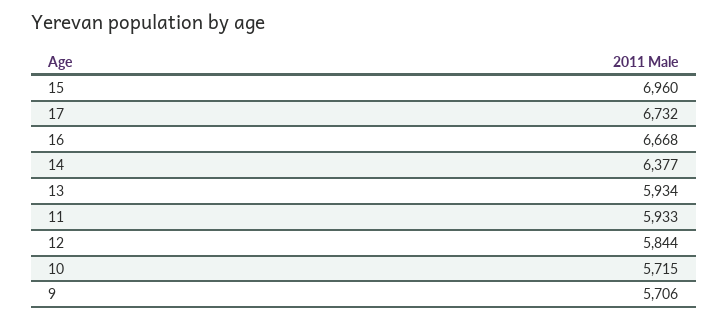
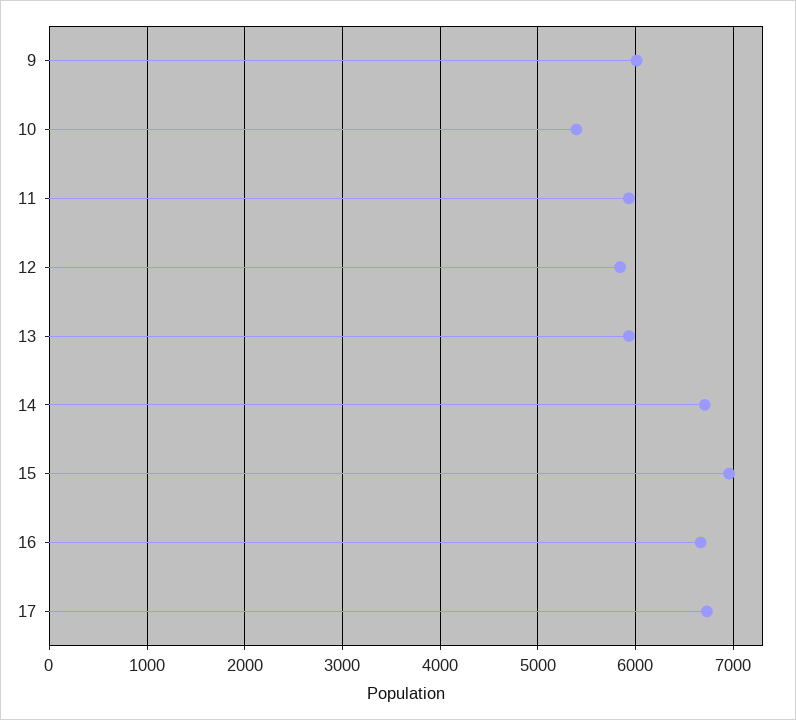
  {
    "15": 6960,
    "17": 6732,
    "16": 6668,
-   "14": 6377,
+   "14": 6700,
    "13": 5934,
    "11": 5933,
    "12": 5844,
-   "10": 5715,
+   "10": 5400,
-   "9": 5706
+   "9": 6000
  }

